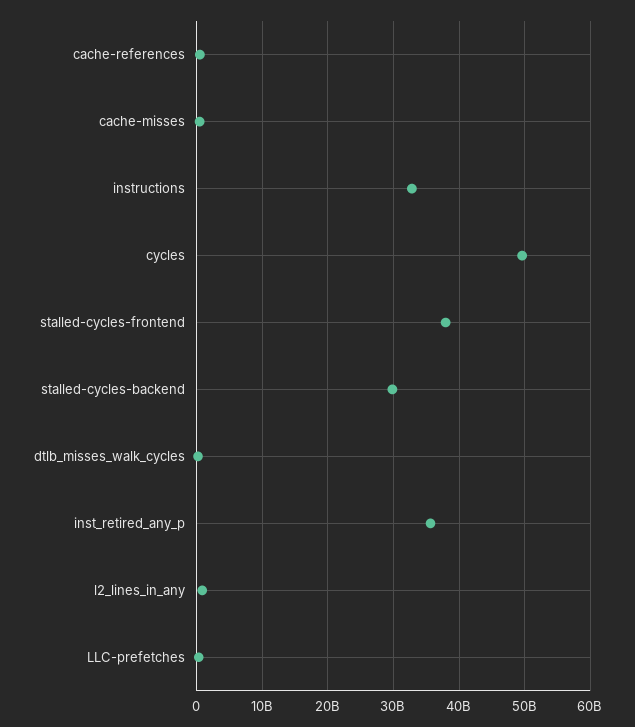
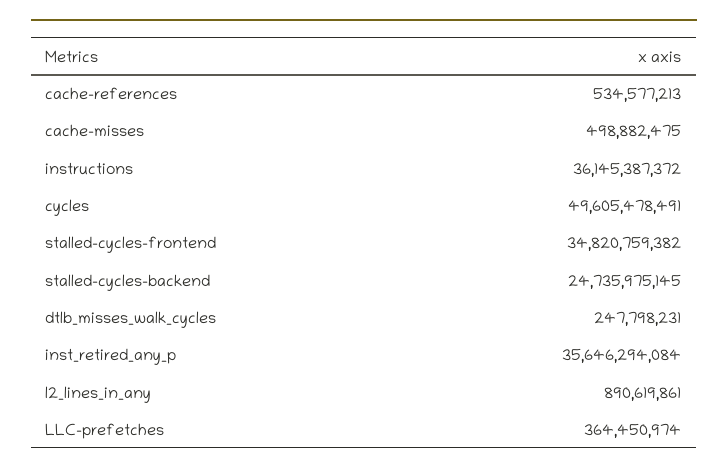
  {
    "cache-references": 534577213,
    "cache-misses": 498882475,
-   "instructions": 33000000000,
+   "instructions": 36145387372,
    "cycles": 49605478491,
-   "stalled-cycles-frontend": 38000000000,
+   "stalled-cycles-frontend": 34820759382,
-   "stalled-cycles-backend": 30000000000,
+   "stalled-cycles-backend": 24735975145,
    "dtlb_misses_walk_cycles": 247798231,
    "inst_retired_any_p": 35646294084,
    "l2_lines_in_any": 890619861,
    "LLC-prefetches": 364450974
  }

